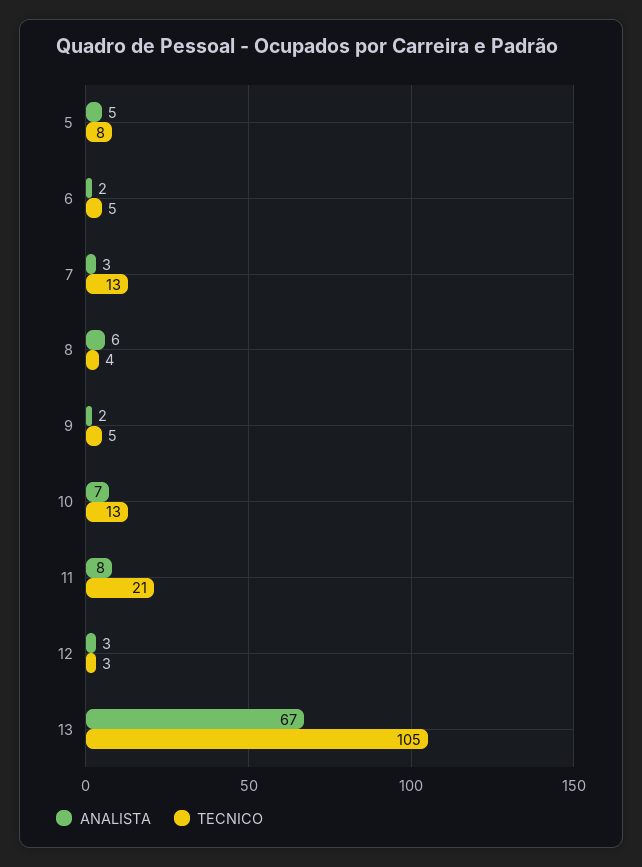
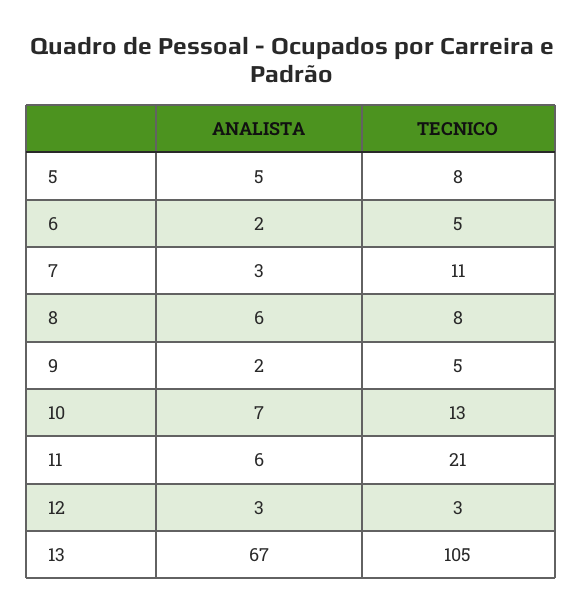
  {
    "ANALISTA": {
      "5": 5,
      "6": 2,
      "7": 3,
      "8": 6,
      "9": 2,
      "10": 7,
-     "11": 8,
+     "11": 6,
      "12": 3,
      "13": 67
    },
    "TECNICO": {
      "5": 8,
      "6": 5,
-     "7": 13,
+     "7": 11,
-     "8": 4,
+     "8": 8,
      "9": 5,
      "10": 13,
      "11": 21,
      "12": 3,
      "13": 105
    }
  }

